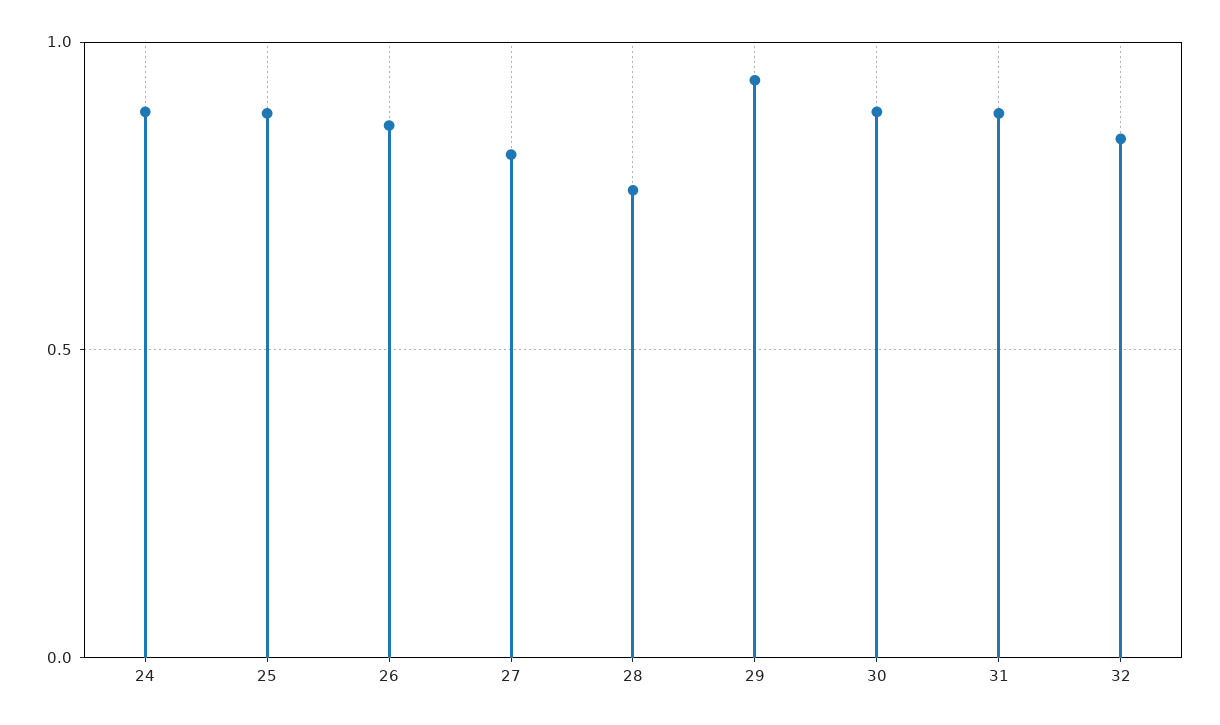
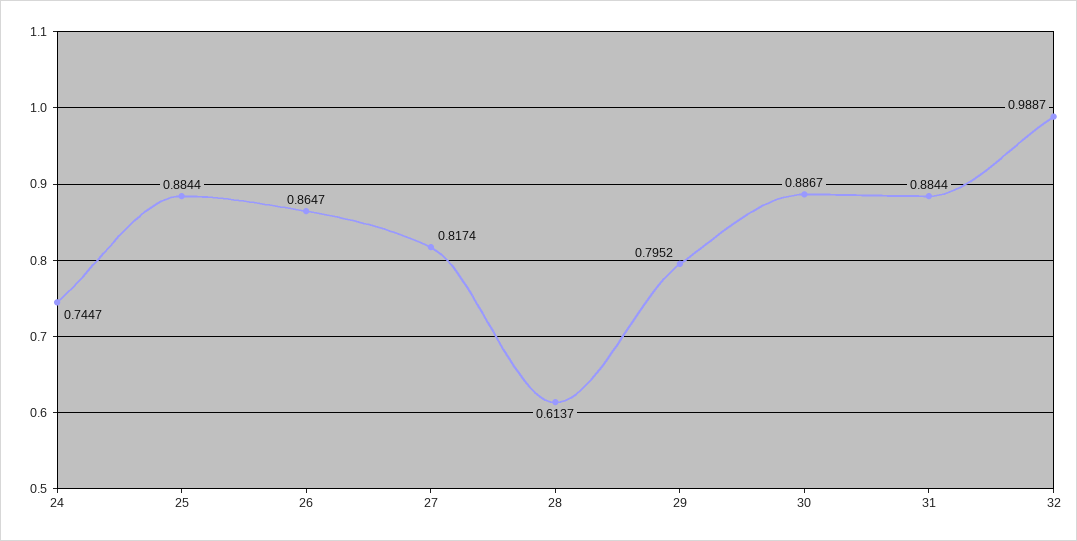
  {
-   "24": 0.9,
+   "24": 0.7447,
    "25": 0.8844,
    "26": 0.8647,
    "27": 0.8174,
-   "28": 0.75,
+   "28": 0.6137,
-   "29": 0.95,
+   "29": 0.7952,
    "30": 0.8867,
    "31": 0.8844,
-   "32": 0.85
+   "32": 0.9887
  }

